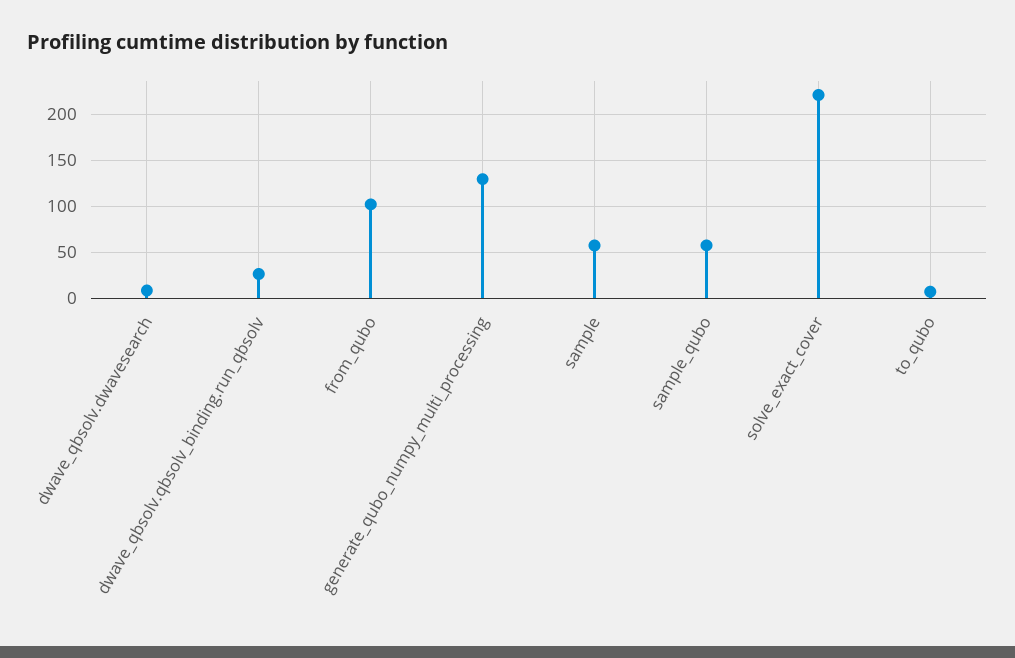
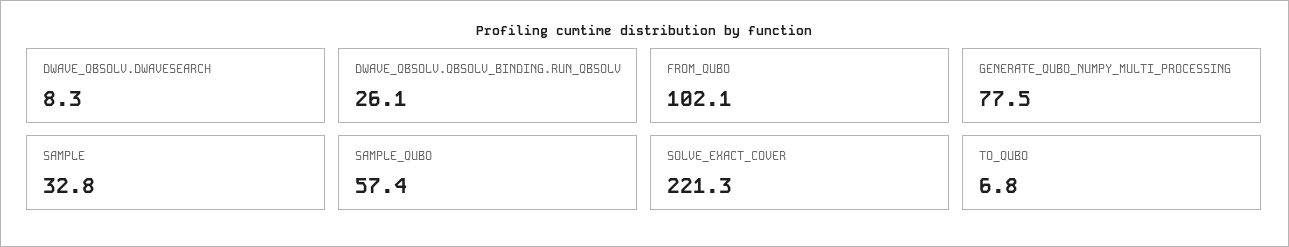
  {
    "dwave_qbsolv.dwavesearch": 8.3,
    "dwave_qbsolv.qbsolv_binding.run_qbsolv": 26.1,
    "from_qubo": 102.1,
-   "generate_qubo_numpy_multi_processing": 130,
+   "generate_qubo_numpy_multi_processing": 77.5,
-   "sample": 60,
+   "sample": 32.8,
    "sample_qubo": 57.4,
    "solve_exact_cover": 221.3,
    "to_qubo": 6.8
  }

